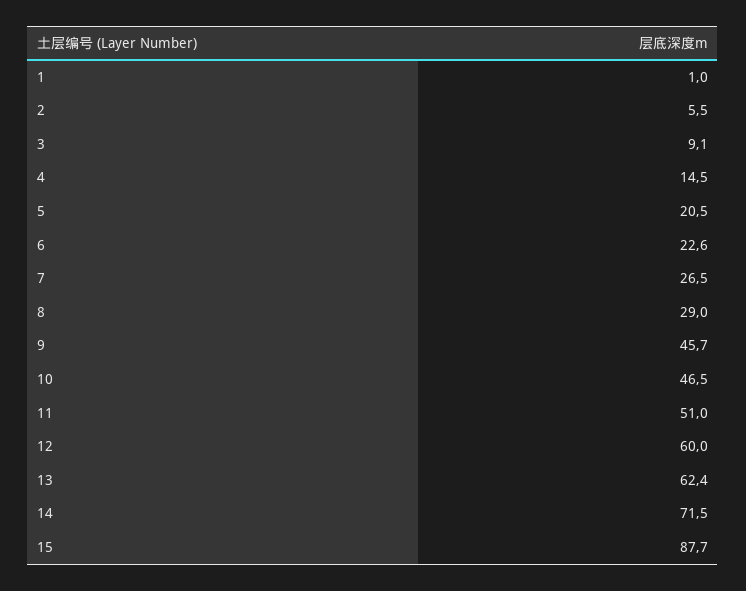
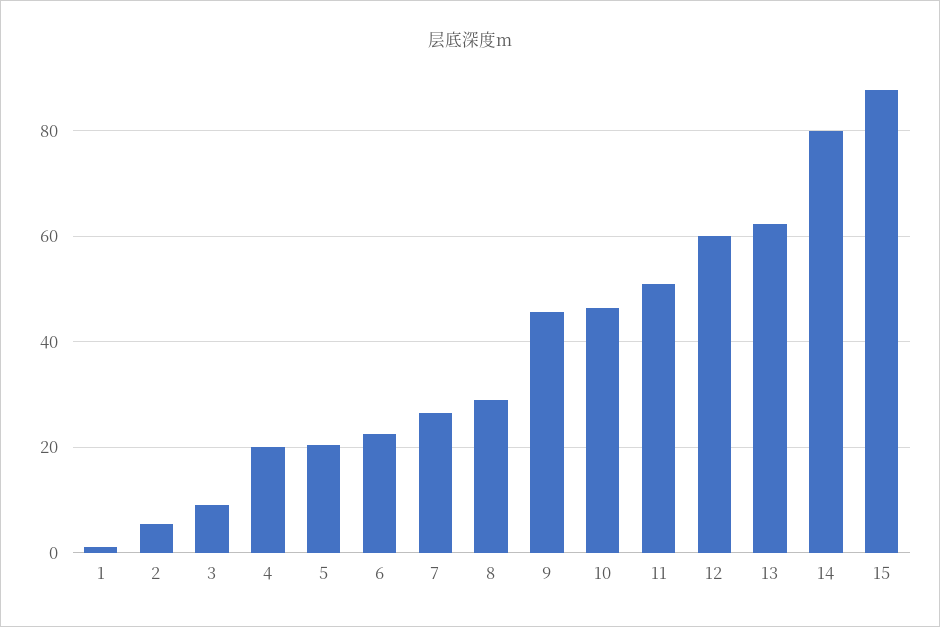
  {
    "1": 1,
    "2": 5.5,
    "3": 9.1,
-   "4": 14.5,
+   "4": 20,
    "5": 20.5,
    "6": 22.6,
    "7": 26.5,
    "8": 29,
    "9": 45.7,
    "10": 46.5,
    "11": 51,
    "12": 60,
    "13": 62.4,
-   "14": 71.5,
+   "14": 80,
    "15": 87.7
  }

